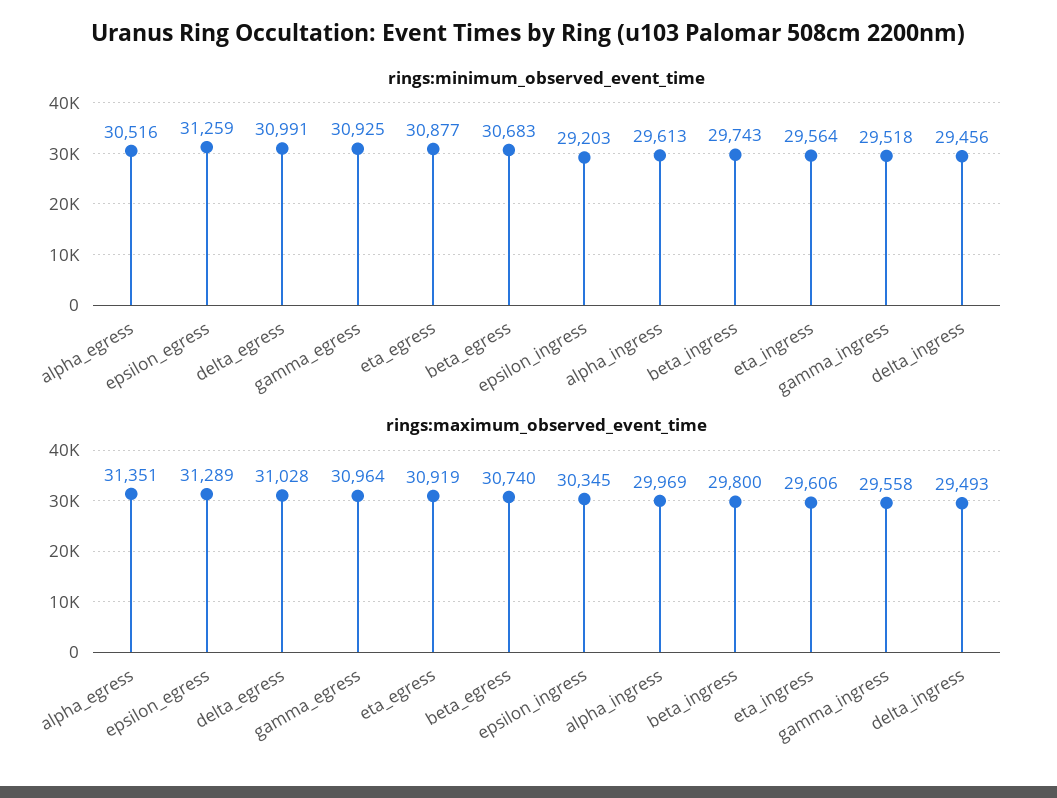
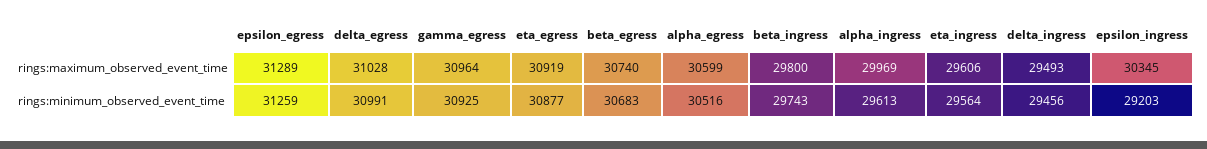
  {
    "rings:minimum_observed_event_time": {
      "alpha_egress": 30516,
      "epsilon_egress": 31259,
      "delta_egress": 30991,
      "gamma_egress": 30925,
      "eta_egress": 30877,
      "beta_egress": 30683,
      "epsilon_ingress": 29203,
      "alpha_ingress": 29613,
      "beta_ingress": 29743,
      "eta_ingress": 29564,
-     "gamma_ingress": 29518,
      "delta_ingress": 29456
    },
    "rings:maximum_observed_event_time": {
-     "alpha_egress": 31351,
+     "alpha_egress": 30599,
      "epsilon_egress": 31289,
      "delta_egress": 31028,
      "gamma_egress": 30964,
      "eta_egress": 30919,
      "beta_egress": 30740,
      "epsilon_ingress": 30345,
      "alpha_ingress": 29969,
      "beta_ingress": 29800,
      "eta_ingress": 29606,
-     "gamma_ingress": 29558,
      "delta_ingress": 29493
    }
  }

